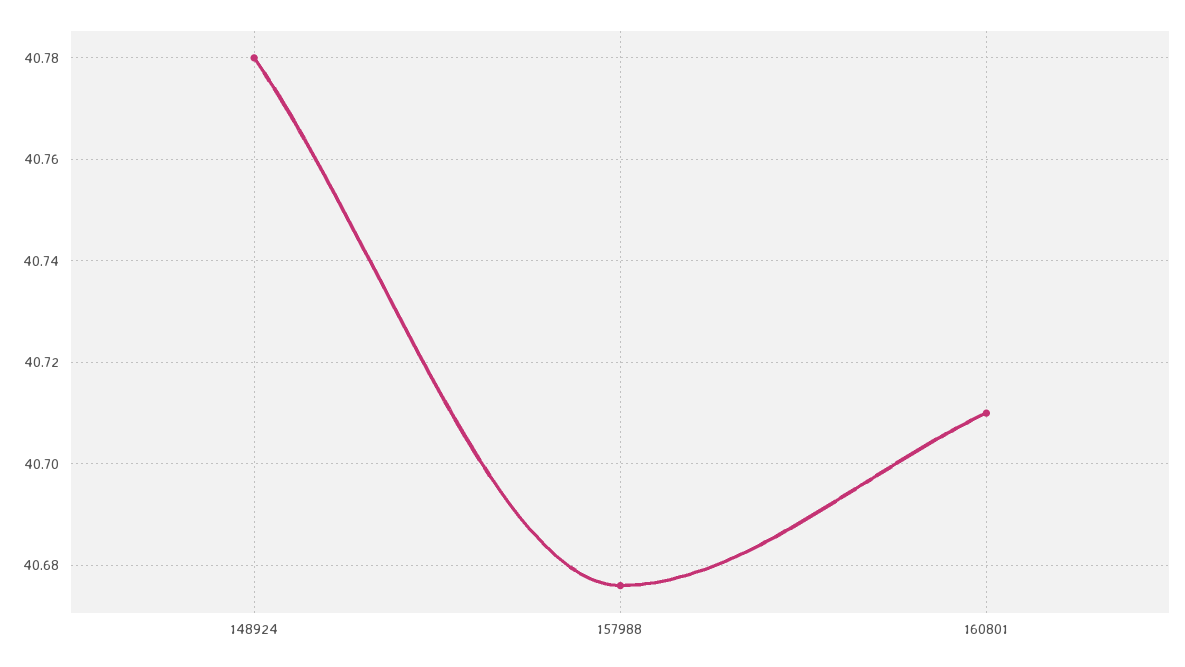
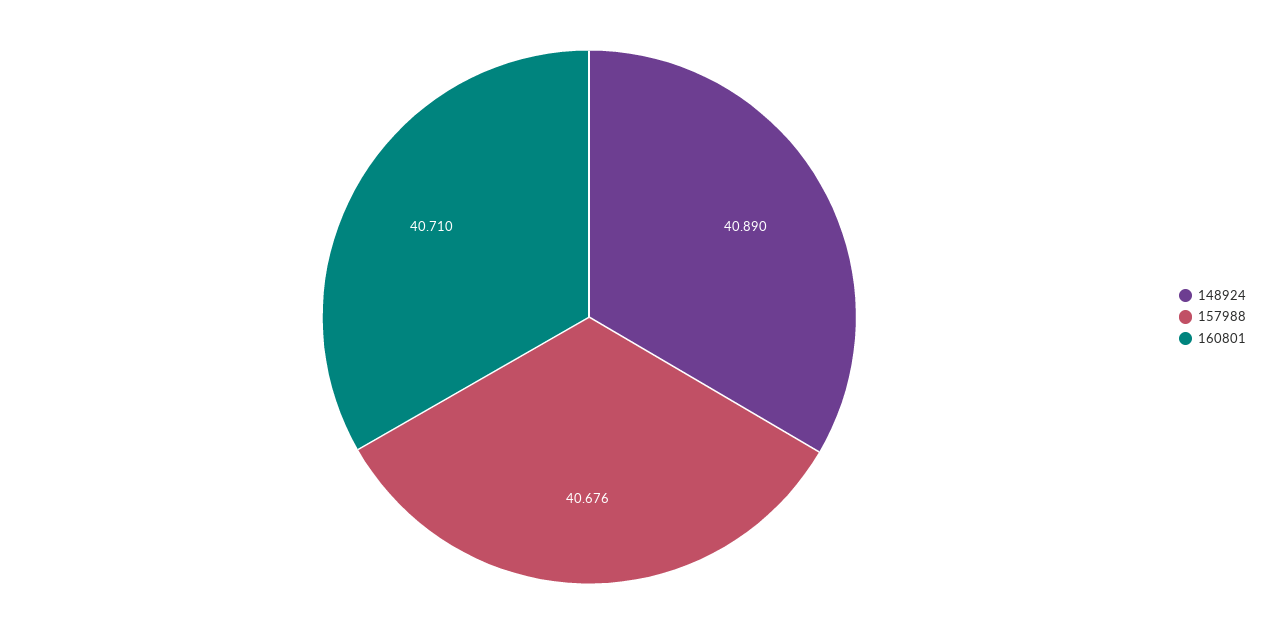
  {
-   "148924": 40.78,
+   "148924": 40.89,
    "157988": 40.676,
    "160801": 40.71
  }

